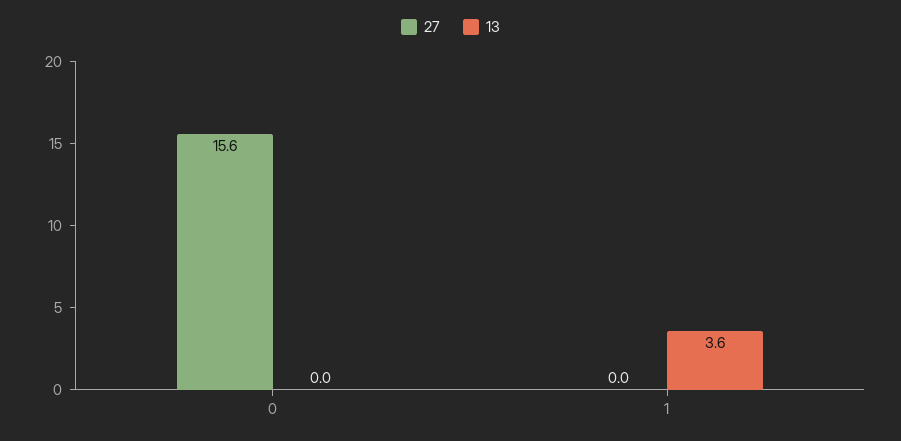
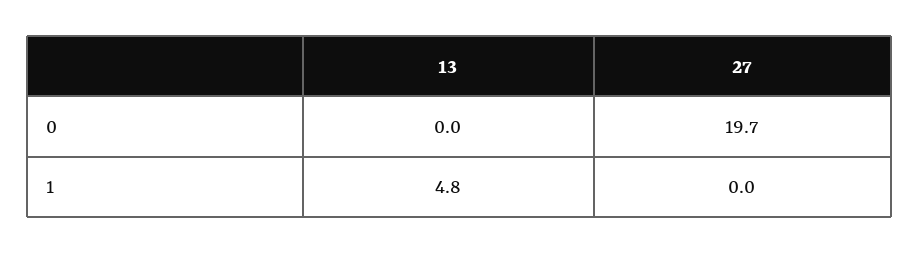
  {
    "27": {
-     "0": 15.6,
+     "0": 19.7,
      "1": 0
    },
    "13": {
      "0": 0,
-     "1": 3.6
+     "1": 4.8
    }
  }

